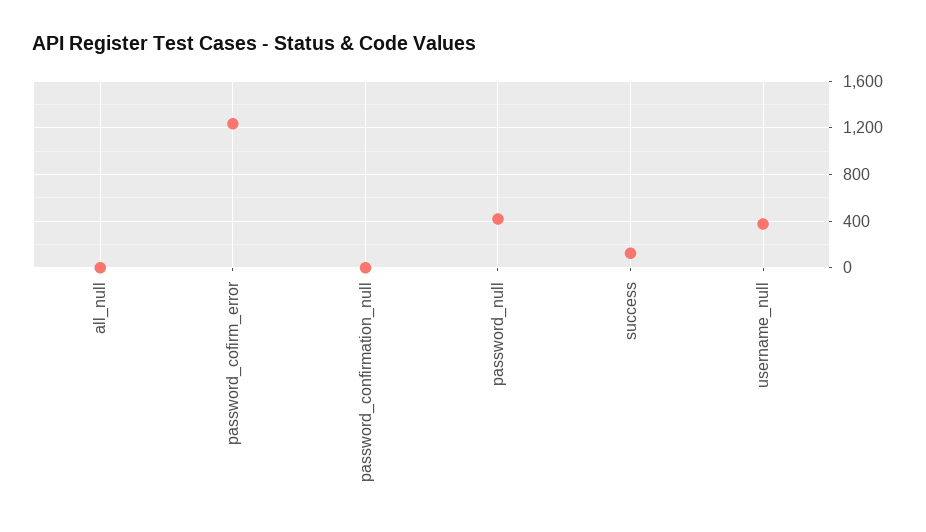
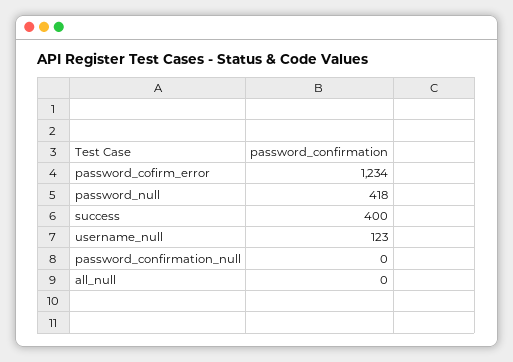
  {
    "all_null": 0,
    "password_cofirm_error": 1234,
    "password_confirmation_null": 0,
    "password_null": 418,
-   "success": 100,
+   "success": 400,
-   "username_null": 400
+   "username_null": 123
  }

